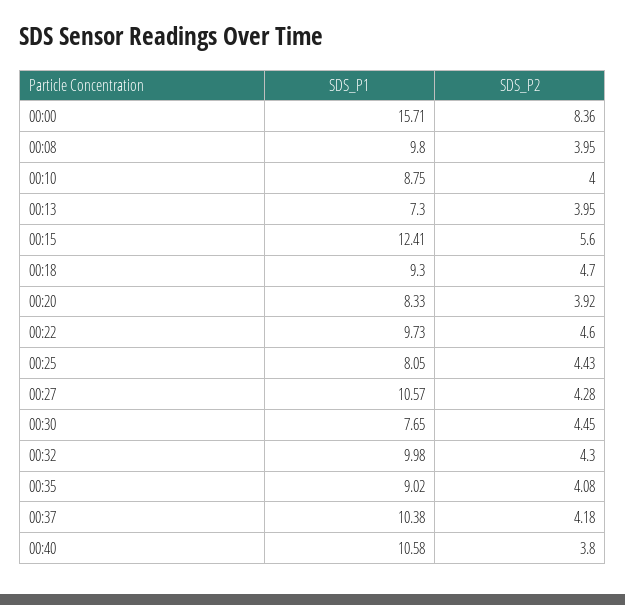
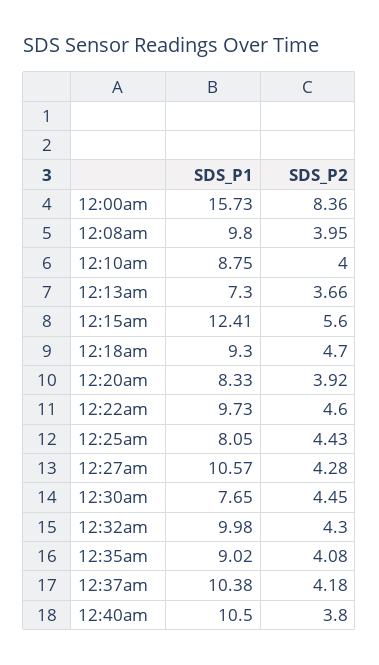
  {
    "SDS_P1": {
-     "00:00": 15.71,
+     "00:00": 15.73,
      "00:08": 9.8,
      "00:10": 8.75,
      "00:13": 7.3,
      "00:15": 12.41,
      "00:18": 9.3,
      "00:20": 8.33,
      "00:22": 9.73,
      "00:25": 8.05,
      "00:27": 10.57,
      "00:30": 7.65,
      "00:32": 9.98,
      "00:35": 9.02,
      "00:37": 10.38,
-     "00:40": 10.58
+     "00:40": 10.5
    },
    "SDS_P2": {
      "00:00": 8.36,
      "00:08": 3.95,
      "00:10": 4,
-     "00:13": 3.95,
+     "00:13": 3.66,
      "00:15": 5.6,
      "00:18": 4.7,
      "00:20": 3.92,
      "00:22": 4.6,
      "00:25": 4.43,
      "00:27": 4.28,
      "00:30": 4.45,
      "00:32": 4.3,
      "00:35": 4.08,
      "00:37": 4.18,
      "00:40": 3.8
    }
  }

